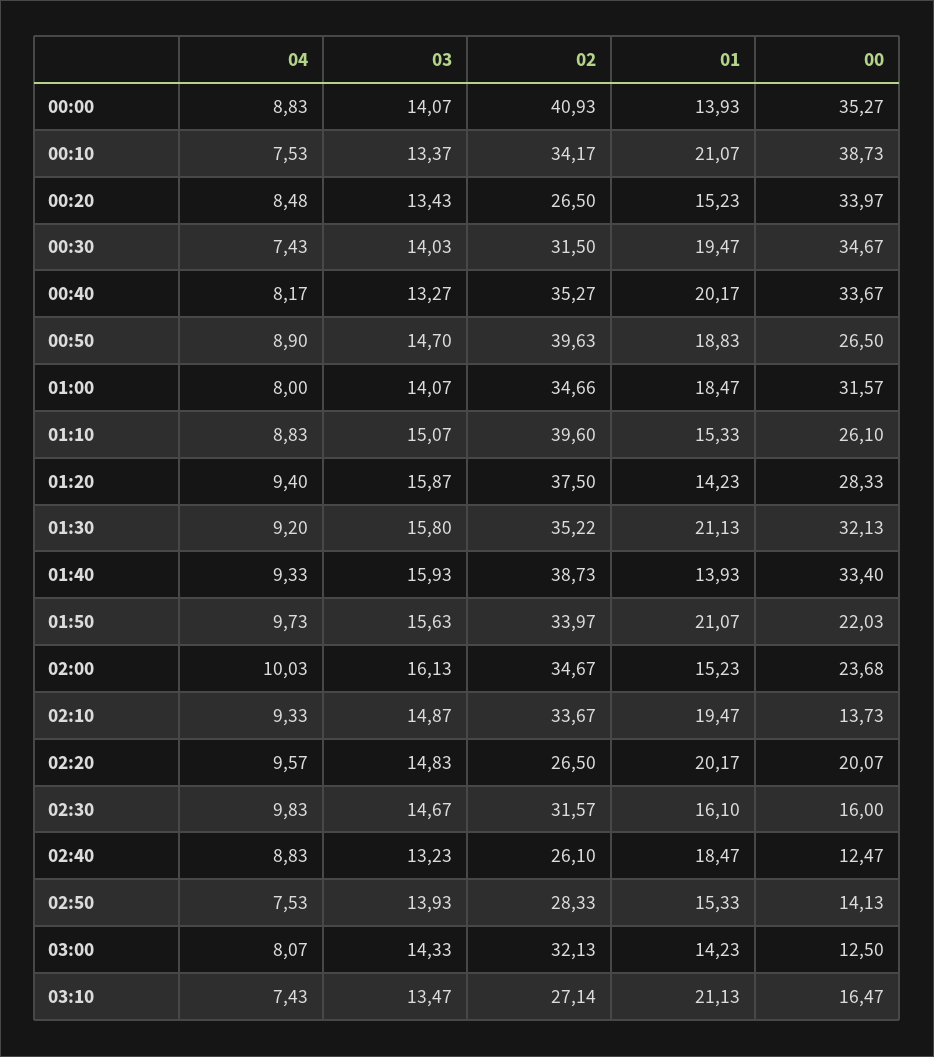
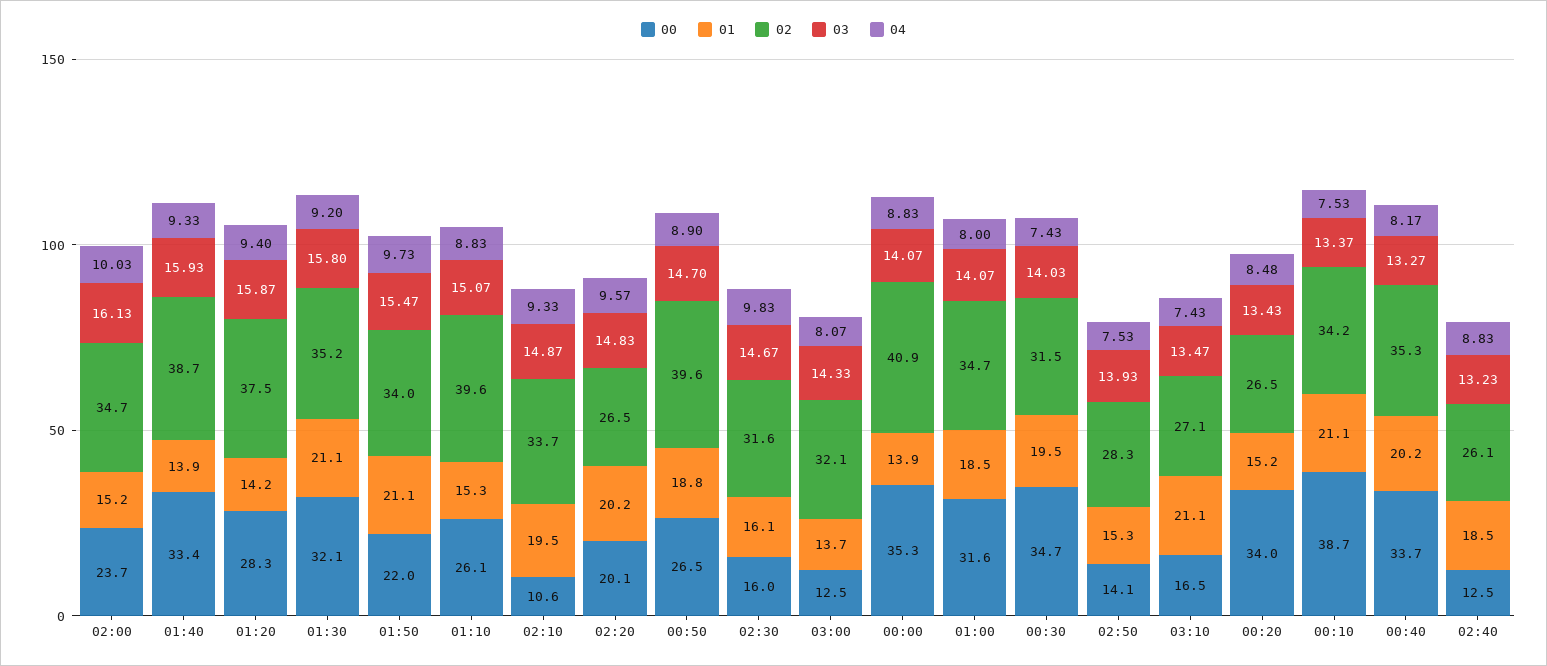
  {
    "04": {
      "00:00": 8.83,
      "00:10": 7.53,
      "00:20": 8.48,
      "00:30": 7.43,
      "00:40": 8.17,
      "00:50": 8.9,
      "01:00": 8,
      "01:10": 8.83,
      "01:20": 9.4,
      "01:30": 9.2,
      "01:40": 9.33,
      "01:50": 9.73,
      "02:00": 10.03,
      "02:10": 9.33,
      "02:20": 9.57,
      "02:30": 9.83,
      "02:40": 8.83,
      "02:50": 7.53,
      "03:00": 8.07,
      "03:10": 7.43
    },
    "03": {
      "00:00": 14.07,
      "00:10": 13.37,
      "00:20": 13.43,
      "00:30": 14.03,
      "00:40": 13.27,
      "00:50": 14.7,
      "01:00": 14.07,
      "01:10": 15.07,
      "01:20": 15.87,
      "01:30": 15.8,
      "01:40": 15.93,
-     "01:50": 15.63,
+     "01:50": 15.47,
      "02:00": 16.13,
      "02:10": 14.87,
      "02:20": 14.83,
      "02:30": 14.67,
      "02:40": 13.23,
      "02:50": 13.93,
      "03:00": 14.33,
      "03:10": 13.47
    },
    "02": {
      "00:00": 40.93,
      "00:10": 34.17,
      "00:20": 26.5,
      "00:30": 31.5,
      "00:40": 35.27,
      "00:50": 39.63,
      "01:00": 34.66,
      "01:10": 39.6,
      "01:20": 37.5,
      "01:30": 35.22,
      "01:40": 38.73,
      "01:50": 33.97,
      "02:00": 34.67,
      "02:10": 33.67,
      "02:20": 26.5,
      "02:30": 31.57,
      "02:40": 26.1,
      "02:50": 28.33,
      "03:00": 32.13,
      "03:10": 27.14
    },
    "01": {
      "00:00": 13.93,
      "00:10": 21.07,
      "00:20": 15.23,
      "00:30": 19.47,
      "00:40": 20.17,
      "00:50": 18.83,
      "01:00": 18.47,
      "01:10": 15.33,
      "01:20": 14.23,
      "01:30": 21.13,
      "01:40": 13.93,
      "01:50": 21.07,
      "02:00": 15.23,
      "02:10": 19.47,
      "02:20": 20.17,
      "02:30": 16.1,
      "02:40": 18.47,
      "02:50": 15.33,
-     "03:00": 14.23,
+     "03:00": 13.7,
      "03:10": 21.13
    },
    "00": {
      "00:00": 35.27,
      "00:10": 38.73,
      "00:20": 33.97,
      "00:30": 34.67,
      "00:40": 33.67,
      "00:50": 26.5,
      "01:00": 31.57,
      "01:10": 26.1,
      "01:20": 28.33,
      "01:30": 32.13,
      "01:40": 33.4,
      "01:50": 22.03,
      "02:00": 23.68,
-     "02:10": 13.73,
+     "02:10": 10.6,
      "02:20": 20.07,
      "02:30": 16,
      "02:40": 12.47,
      "02:50": 14.13,
      "03:00": 12.5,
      "03:10": 16.47
    }
  }

